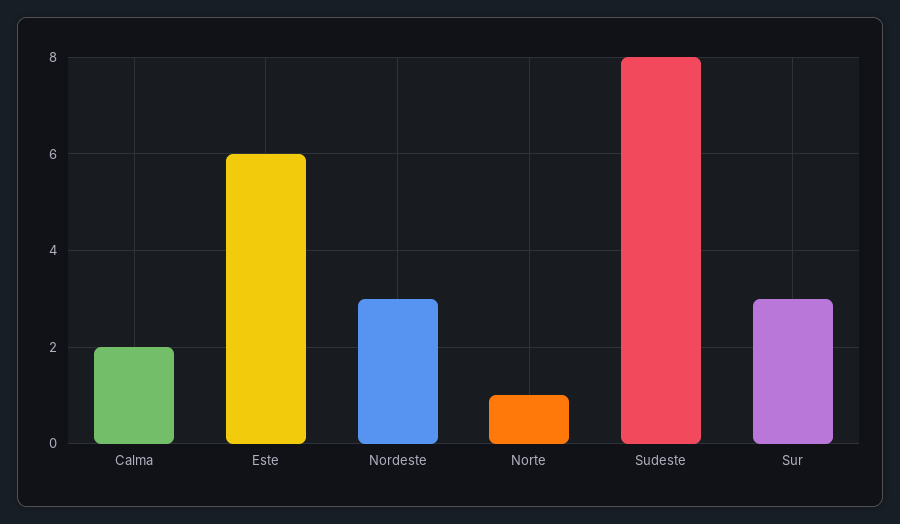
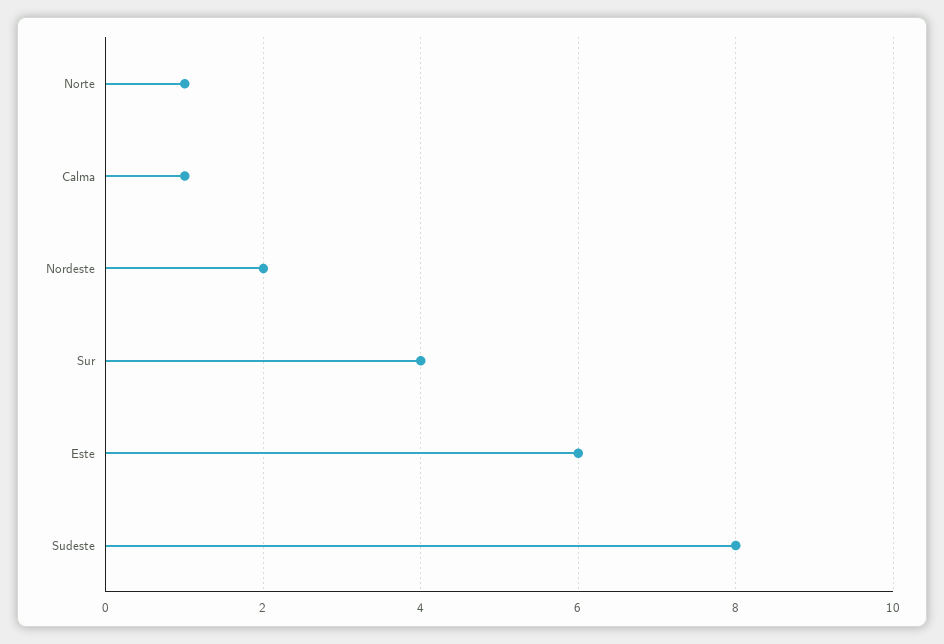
  {
-   "Calma": 2,
+   "Calma": 1,
    "Este": 6,
-   "Nordeste": 3,
+   "Nordeste": 2,
    "Norte": 1,
    "Sudeste": 8,
-   "Sur": 3
+   "Sur": 4
  }

